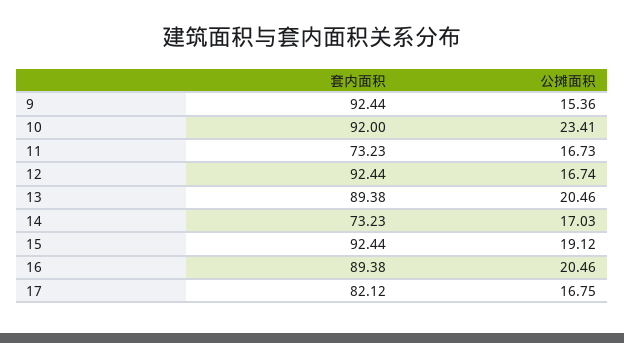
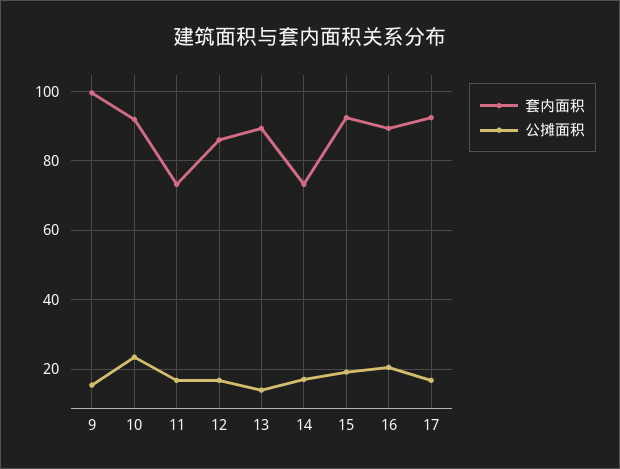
  {
    "套内面积": {
-     "9": 92.44,
+     "9": 100,
      "10": 92,
      "11": 73.23,
-     "12": 92.44,
+     "12": 86,
      "13": 89.38,
      "14": 73.23,
      "15": 92.44,
      "16": 89.38,
-     "17": 82.12
+     "17": 92
    },
    "公摊面积": {
      "9": 15.36,
      "10": 23.41,
      "11": 16.73,
      "12": 16.74,
-     "13": 20.46,
+     "13": 14,
      "14": 17.03,
      "15": 19.12,
      "16": 20.46,
      "17": 16.75
    }
  }

